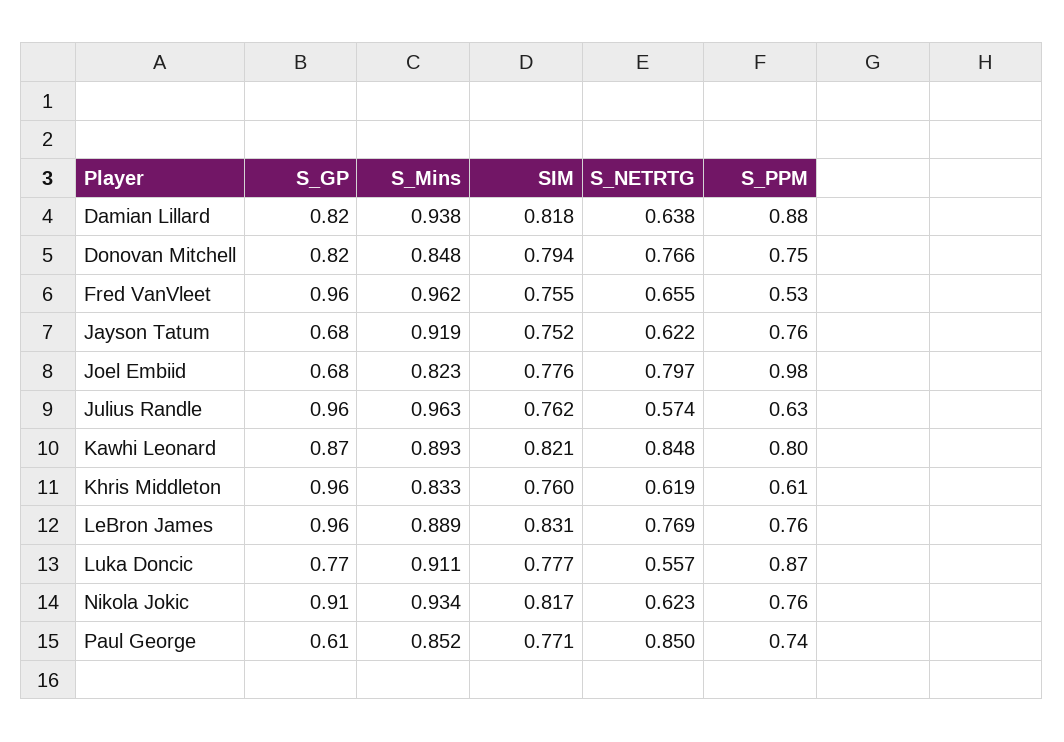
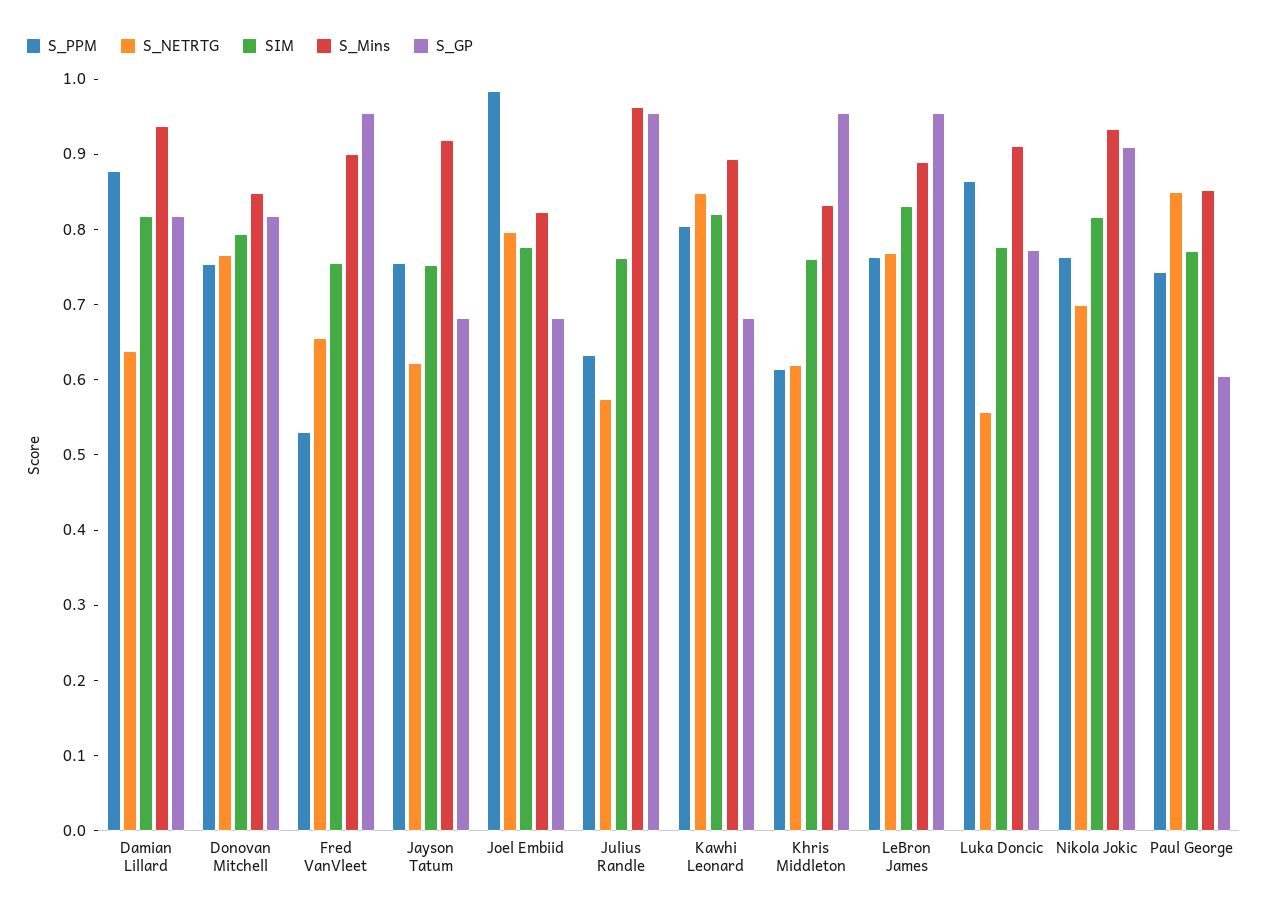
  {
    "S_GP": {
      "Damian Lillard": 0.82,
      "Donovan Mitchell": 0.82,
      "Fred VanVleet": 0.96,
      "Jayson Tatum": 0.68,
      "Joel Embiid": 0.68,
      "Julius Randle": 0.96,
-     "Kawhi Leonard": 0.87,
+     "Kawhi Leonard": 0.68,
      "Khris Middleton": 0.96,
      "LeBron James": 0.96,
      "Luka Doncic": 0.77,
      "Nikola Jokic": 0.91,
      "Paul George": 0.61
    },
    "S_Mins": {
      "Damian Lillard": 0.938,
      "Donovan Mitchell": 0.848,
-     "Fred VanVleet": 0.962,
+     "Fred VanVleet": 0.9,
      "Jayson Tatum": 0.919,
      "Joel Embiid": 0.823,
      "Julius Randle": 0.963,
      "Kawhi Leonard": 0.893,
      "Khris Middleton": 0.833,
      "LeBron James": 0.889,
      "Luka Doncic": 0.911,
      "Nikola Jokic": 0.934,
      "Paul George": 0.852
    },
    "SIM": {
      "Damian Lillard": 0.818,
      "Donovan Mitchell": 0.794,
      "Fred VanVleet": 0.755,
      "Jayson Tatum": 0.752,
      "Joel Embiid": 0.776,
      "Julius Randle": 0.762,
      "Kawhi Leonard": 0.821,
      "Khris Middleton": 0.76,
      "LeBron James": 0.831,
      "Luka Doncic": 0.777,
      "Nikola Jokic": 0.817,
      "Paul George": 0.771
    },
    "S_NETRTG": {
      "Damian Lillard": 0.638,
      "Donovan Mitchell": 0.766,
      "Fred VanVleet": 0.655,
      "Jayson Tatum": 0.622,
      "Joel Embiid": 0.797,
      "Julius Randle": 0.574,
      "Kawhi Leonard": 0.848,
      "Khris Middleton": 0.619,
      "LeBron James": 0.769,
      "Luka Doncic": 0.557,
-     "Nikola Jokic": 0.623,
+     "Nikola Jokic": 0.7,
      "Paul George": 0.85
    },
    "S_PPM": {
      "Damian Lillard": 0.88,
      "Donovan Mitchell": 0.75,
      "Fred VanVleet": 0.53,
      "Jayson Tatum": 0.76,
      "Joel Embiid": 0.98,
      "Julius Randle": 0.63,
      "Kawhi Leonard": 0.8,
      "Khris Middleton": 0.61,
      "LeBron James": 0.76,
      "Luka Doncic": 0.87,
      "Nikola Jokic": 0.76,
      "Paul George": 0.74
    }
  }

